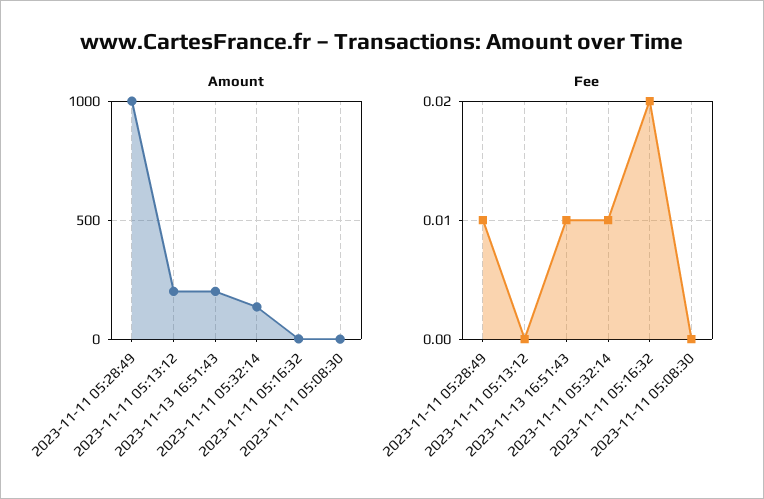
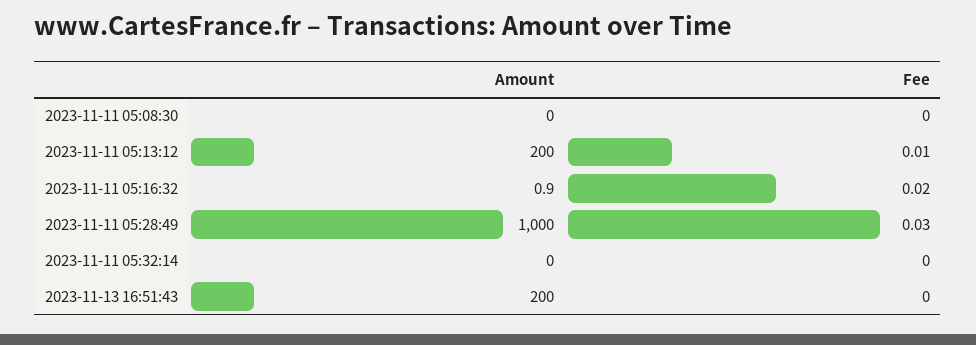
  {
    "Amount": {
      "2023-11-11 05:28:49": 1000,
      "2023-11-11 05:13:12": 200,
      "2023-11-13 16:51:43": 200,
-     "2023-11-11 05:32:14": 150,
+     "2023-11-11 05:32:14": 0,
      "2023-11-11 05:16:32": 0.9,
      "2023-11-11 05:08:30": 0
    },
    "Fee": {
-     "2023-11-11 05:28:49": 0.01,
+     "2023-11-11 05:28:49": 0.03,
-     "2023-11-11 05:13:12": 0,
+     "2023-11-11 05:13:12": 0.01,
-     "2023-11-13 16:51:43": 0.01,
+     "2023-11-13 16:51:43": 0,
-     "2023-11-11 05:32:14": 0.01,
+     "2023-11-11 05:32:14": 0,
      "2023-11-11 05:16:32": 0.02,
      "2023-11-11 05:08:30": 0
    }
  }

